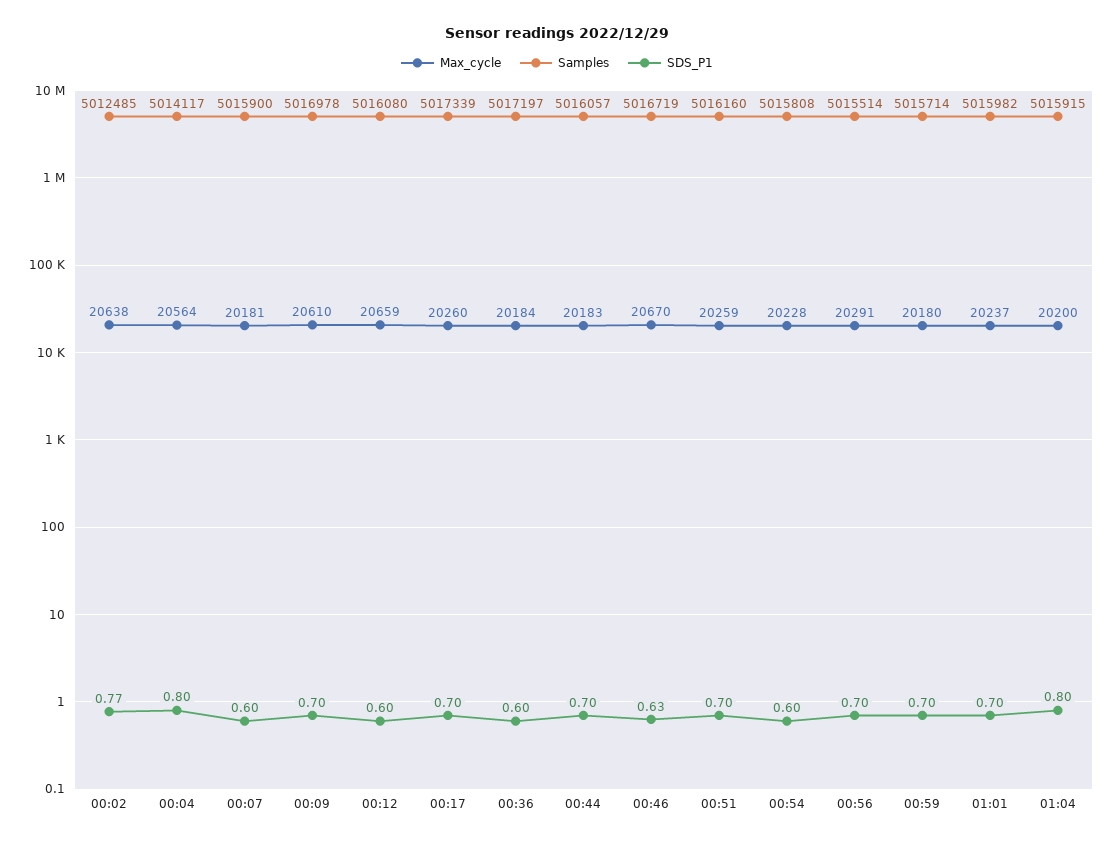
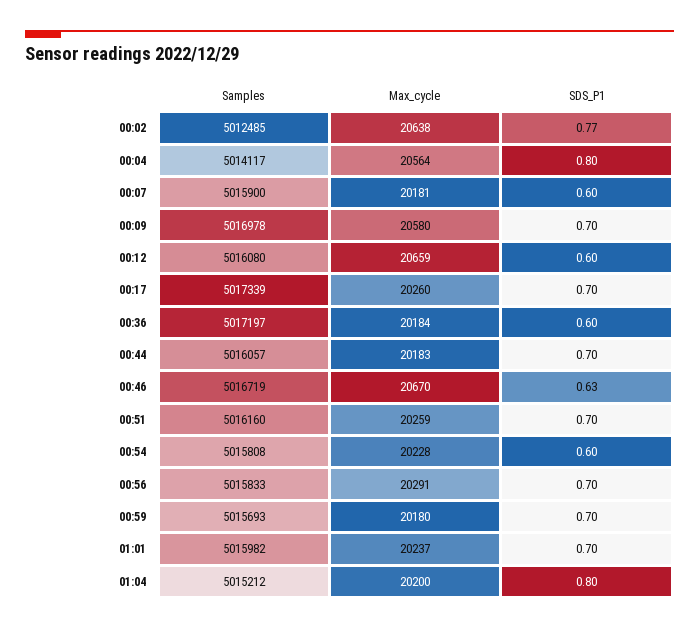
  {
    "Max_cycle": {
      "00:02": 20638,
      "00:04": 20564,
      "00:07": 20181,
-     "00:09": 20610,
+     "00:09": 20580,
      "00:12": 20659,
      "00:17": 20260,
      "00:36": 20184,
      "00:44": 20183,
      "00:46": 20670,
      "00:51": 20259,
      "00:54": 20228,
      "00:56": 20291,
      "00:59": 20180,
      "01:01": 20237,
      "01:04": 20200
    },
    "Samples": {
      "00:02": 5012485,
      "00:04": 5014117,
      "00:07": 5015900,
      "00:09": 5016978,
      "00:12": 5016080,
      "00:17": 5017339,
      "00:36": 5017197,
      "00:44": 5016057,
      "00:46": 5016719,
      "00:51": 5016160,
      "00:54": 5015808,
-     "00:56": 5015514,
+     "00:56": 5015833,
-     "00:59": 5015714,
+     "00:59": 5015693,
      "01:01": 5015982,
-     "01:04": 5015915
+     "01:04": 5015212
    },
    "SDS_P1": {
      "00:02": 0.77,
      "00:04": 0.8,
      "00:07": 0.6,
      "00:09": 0.7,
      "00:12": 0.6,
      "00:17": 0.7,
      "00:36": 0.6,
      "00:44": 0.7,
      "00:46": 0.63,
      "00:51": 0.7,
      "00:54": 0.6,
      "00:56": 0.7,
      "00:59": 0.7,
      "01:01": 0.7,
      "01:04": 0.8
    }
  }

